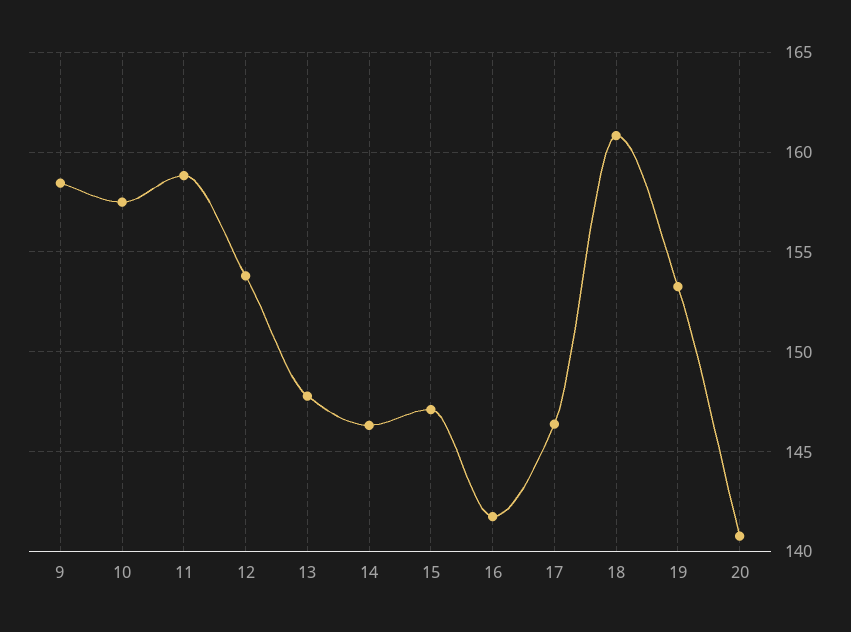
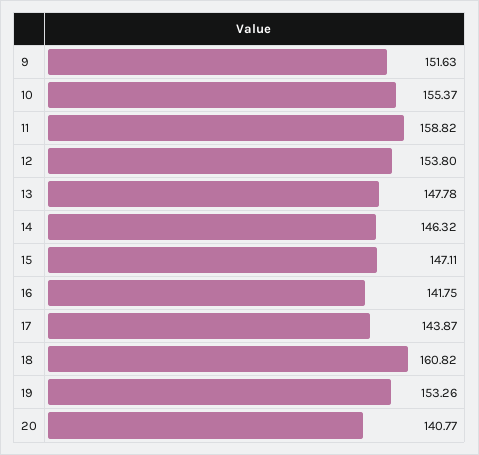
  {
-   "9": 158.5,
+   "9": 151.63,
-   "10": 157.5,
+   "10": 155.37,
    "11": 158.82,
    "12": 153.8,
    "13": 147.78,
    "14": 146.32,
    "15": 147.11,
    "16": 141.75,
-   "17": 146.5,
+   "17": 143.87,
    "18": 160.82,
    "19": 153.26,
    "20": 140.77
  }

